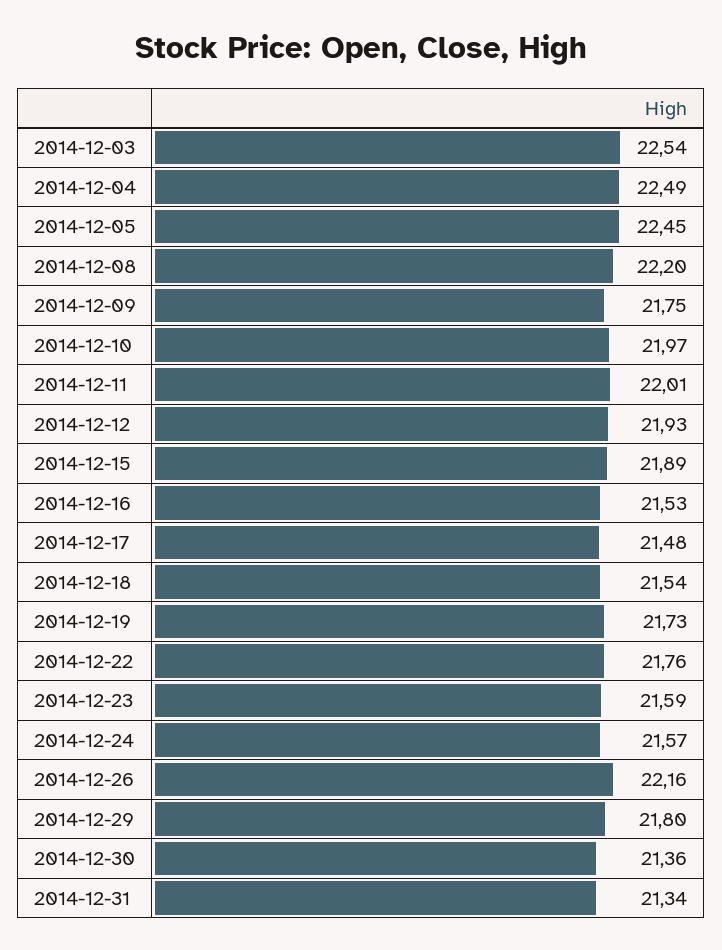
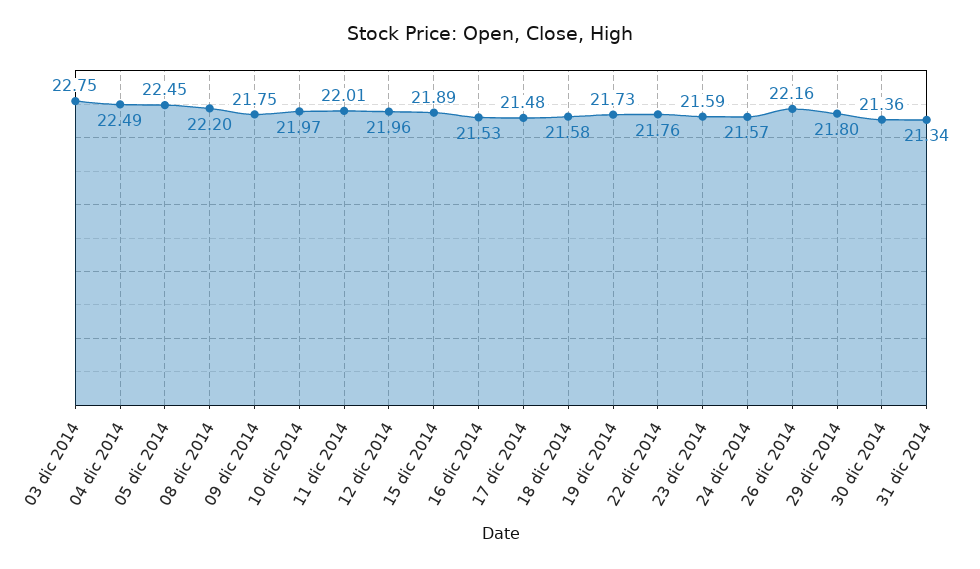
  {
-   "2014-12-03": 22.54,
+   "2014-12-03": 22.75,
    "2014-12-04": 22.49,
    "2014-12-05": 22.45,
    "2014-12-08": 22.2,
    "2014-12-09": 21.75,
    "2014-12-10": 21.97,
    "2014-12-11": 22.01,
-   "2014-12-12": 21.93,
+   "2014-12-12": 21.96,
    "2014-12-15": 21.89,
    "2014-12-16": 21.53,
    "2014-12-17": 21.48,
-   "2014-12-18": 21.54,
+   "2014-12-18": 21.58,
    "2014-12-19": 21.73,
    "2014-12-22": 21.76,
    "2014-12-23": 21.59,
    "2014-12-24": 21.57,
    "2014-12-26": 22.16,
    "2014-12-29": 21.8,
    "2014-12-30": 21.36,
    "2014-12-31": 21.34
  }

